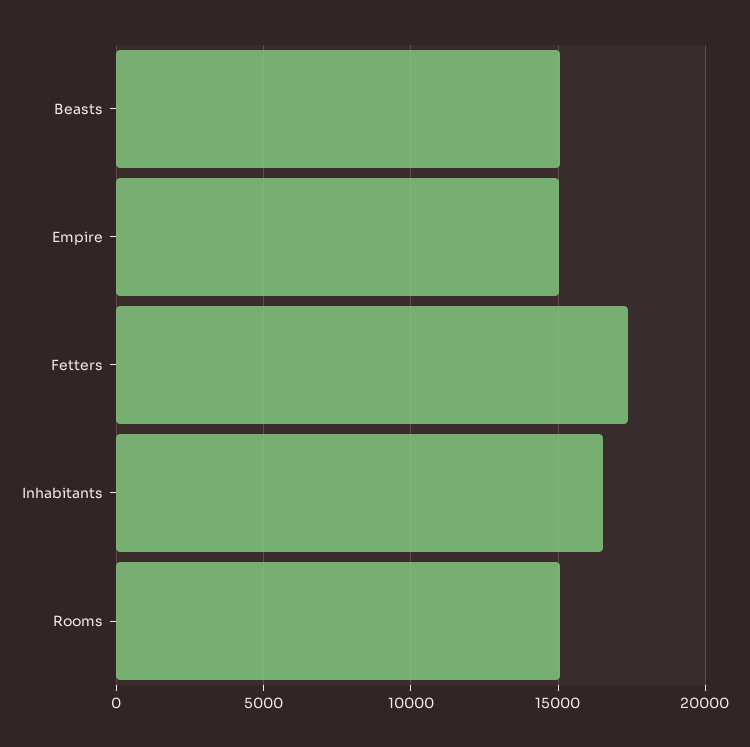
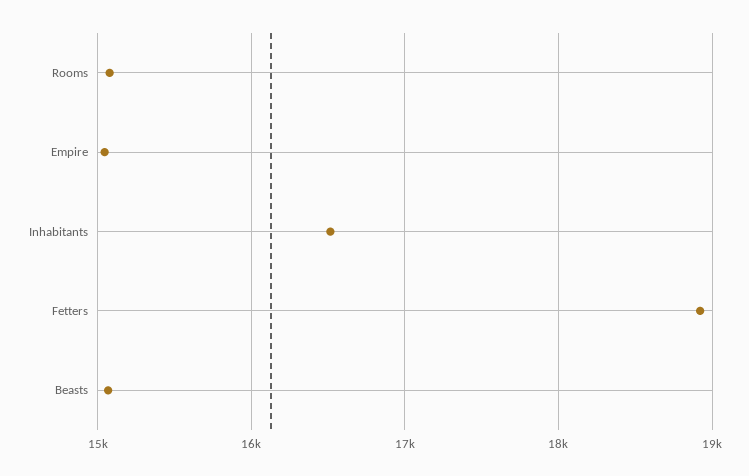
  {
    "Beasts": 15100,
    "Empire": 15000,
-   "Fetters": 17500,
+   "Fetters": 18900,
    "Inhabitants": 16500,
    "Rooms": 15100
  }

